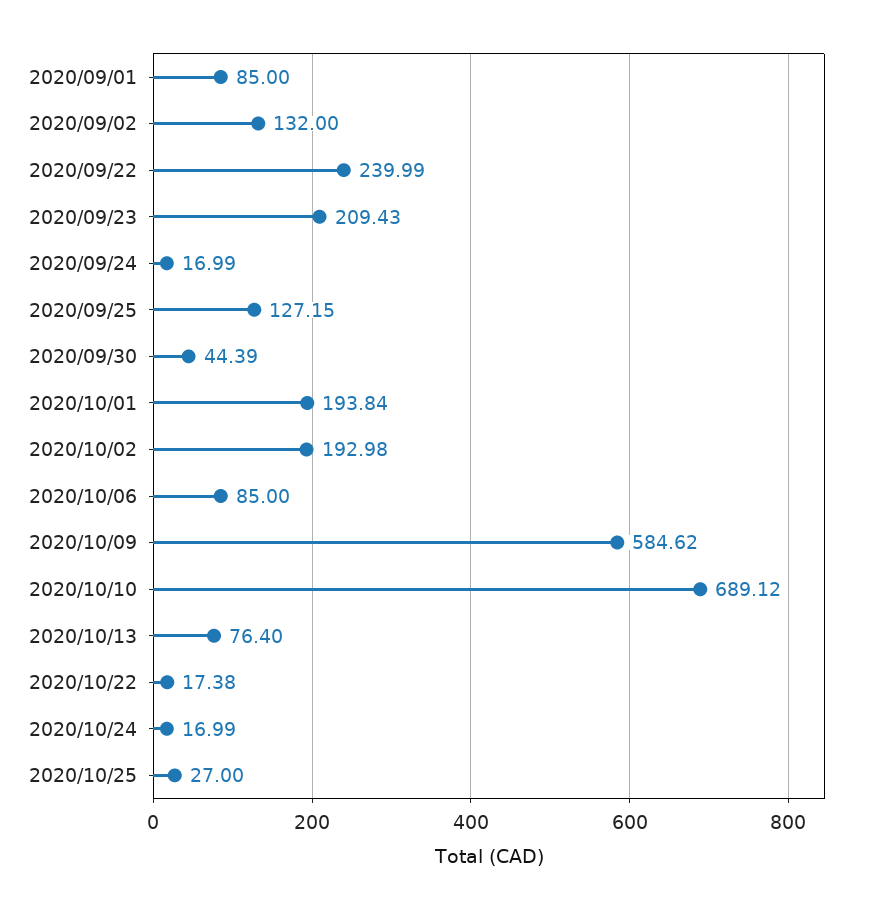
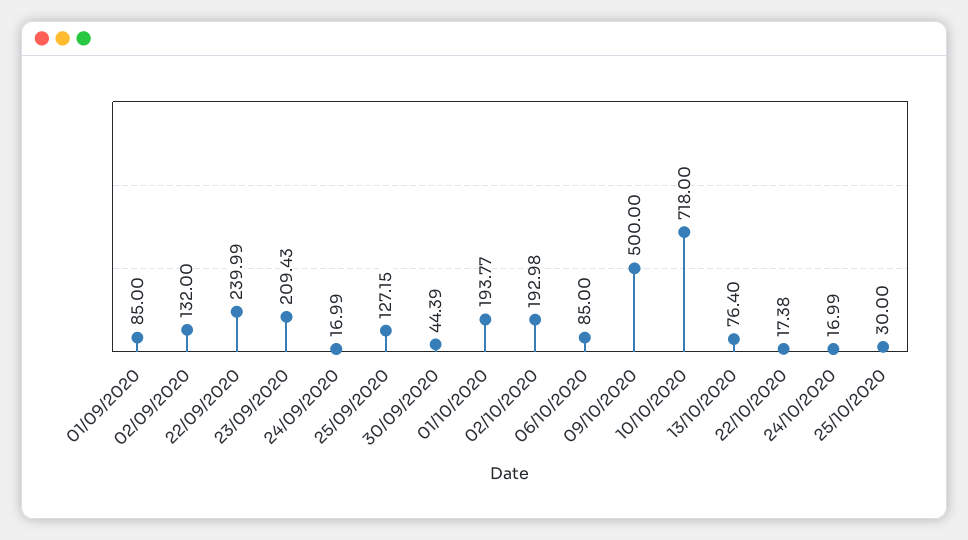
  {
    "2020/09/01": 85,
    "2020/09/02": 132,
    "2020/09/22": 239.99,
    "2020/09/23": 209.43,
    "2020/09/24": 16.99,
    "2020/09/25": 127.15,
    "2020/09/30": 44.39,
-   "2020/10/01": 193.84,
+   "2020/10/01": 193.77,
    "2020/10/02": 192.98,
    "2020/10/06": 85,
-   "2020/10/09": 584.62,
+   "2020/10/09": 500,
-   "2020/10/10": 689.12,
+   "2020/10/10": 718,
    "2020/10/13": 76.4,
    "2020/10/22": 17.38,
    "2020/10/24": 16.99,
-   "2020/10/25": 27
+   "2020/10/25": 30
  }

